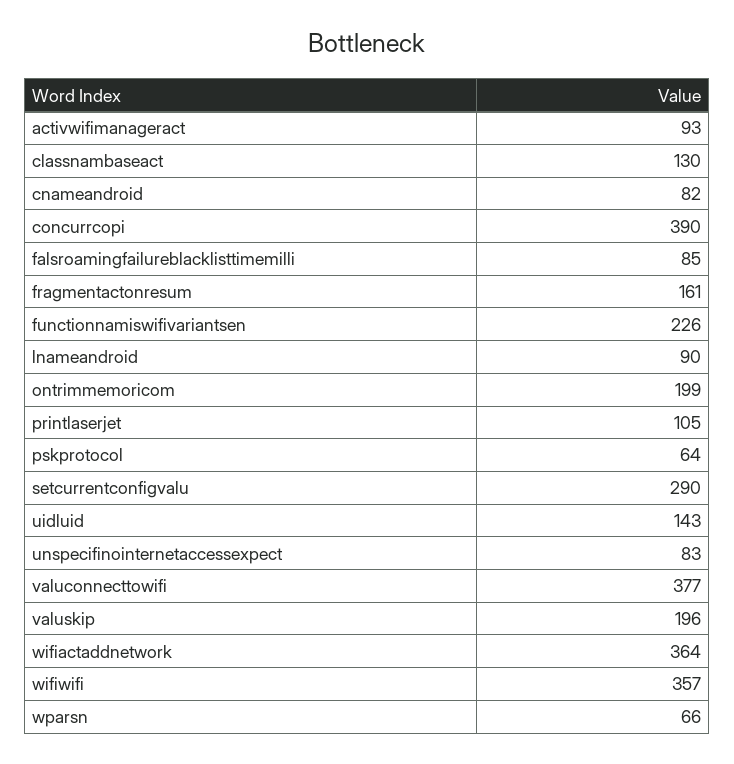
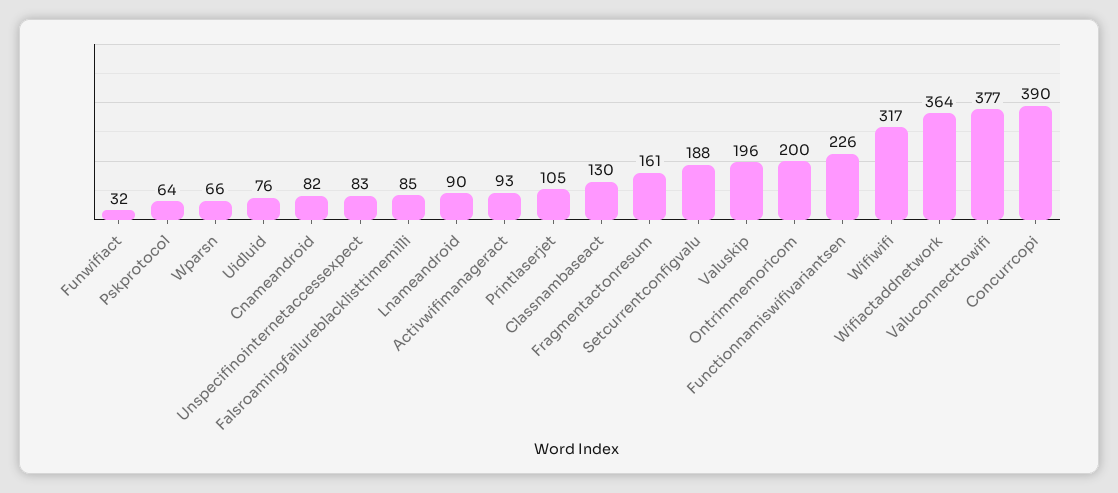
  {
    "activwifimanageract": 93,
    "classnambaseact": 130,
    "cnameandroid": 82,
    "concurrcopi": 390,
    "falsroamingfailureblacklisttimemilli": 85,
    "fragmentactonresum": 161,
    "functionnamiswifivariantsen": 226,
    "lnameandroid": 90,
-   "ontrimmemoricom": 199,
+   "ontrimmemoricom": 200,
    "printlaserjet": 105,
    "pskprotocol": 64,
-   "setcurrentconfigvalu": 290,
+   "setcurrentconfigvalu": 188,
-   "uidluid": 143,
+   "uidluid": 76,
    "unspecifinointernetaccessexpect": 83,
    "valuconnecttowifi": 377,
    "valuskip": 196,
    "wifiactaddnetwork": 364,
-   "wifiwifi": 357,
+   "wifiwifi": 317,
-   "wparsn": 66
+   "wparsn": 66,
+   "Funwifiact": 32
  }

